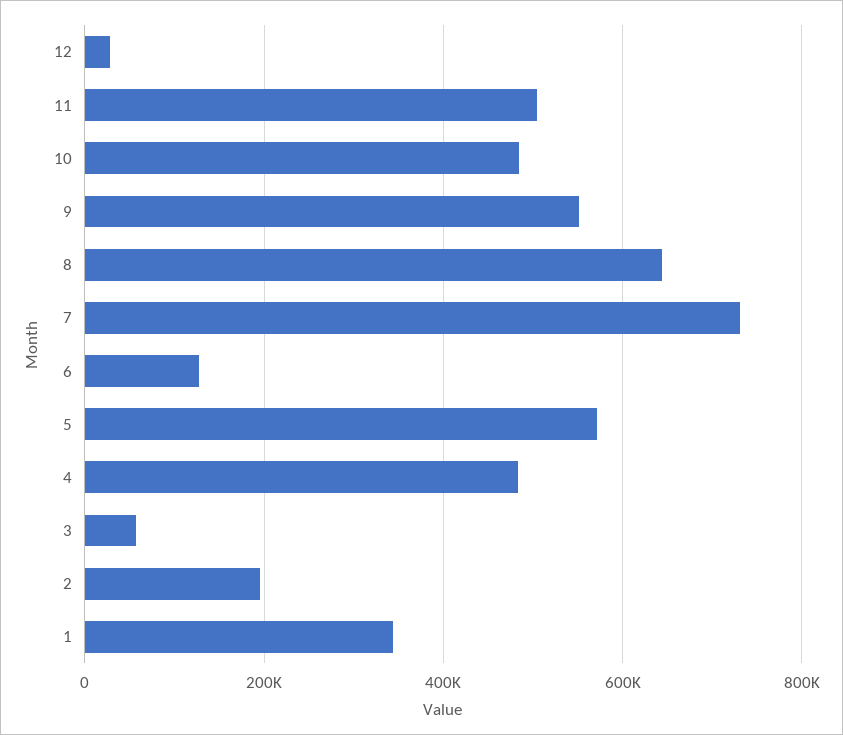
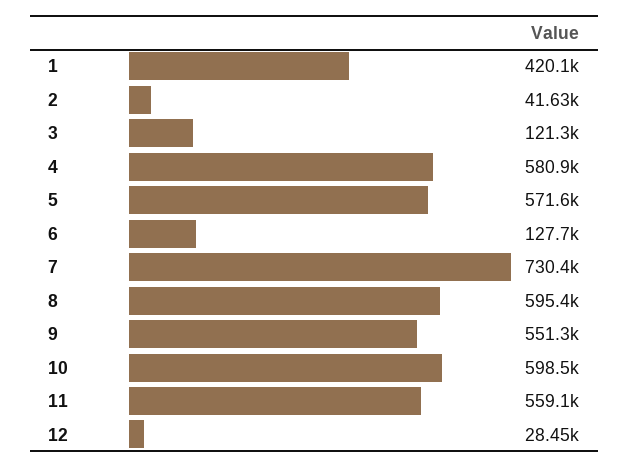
  {
    "12": 28450,
-   "11": 500000,
+   "11": 559100,
-   "10": 480000,
+   "10": 598500,
    "9": 551300,
-   "8": 640000,
+   "8": 595400,
    "7": 730400,
    "6": 127700,
    "5": 571600,
-   "4": 480000,
+   "4": 580900,
-   "3": 60000,
+   "3": 121300,
-   "2": 200000,
+   "2": 41630,
-   "1": 340000
+   "1": 420100
  }

